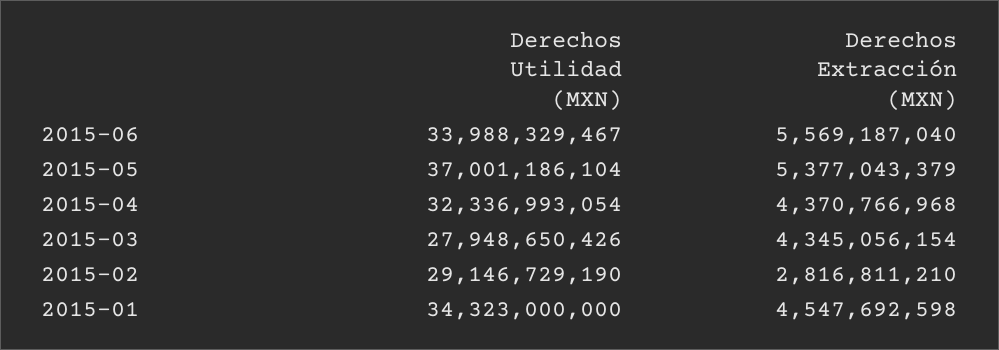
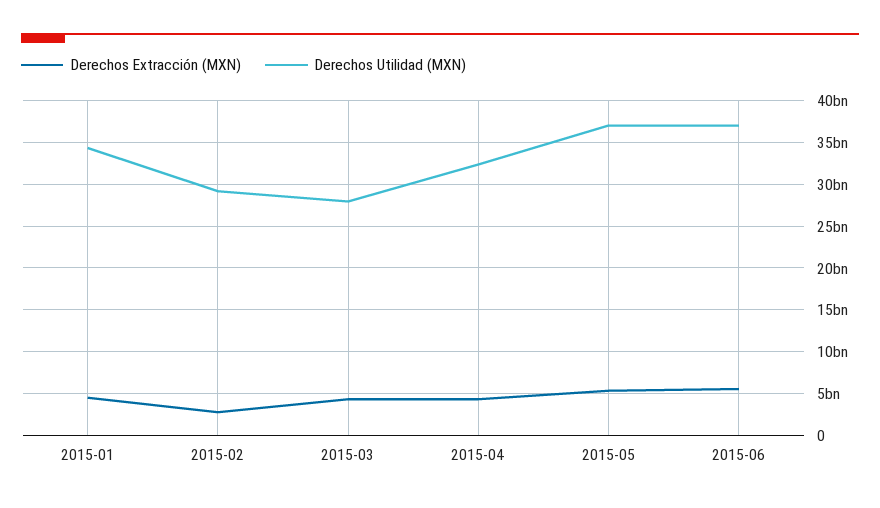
  {
    "Derechos Utilidad (MXN)": {
-     "2015-06": 33988329467,
+     "2015-06": 37000000000,
      "2015-05": 37001186104,
      "2015-04": 32336993054,
      "2015-03": 27948650426,
      "2015-02": 29146729190,
      "2015-01": 34323000000
    },
    "Derechos Extracción (MXN)": {
      "2015-06": 5569187040,
      "2015-05": 5377043379,
      "2015-04": 4370766968,
      "2015-03": 4345056154,
      "2015-02": 2816811210,
      "2015-01": 4547692598
    }
  }

